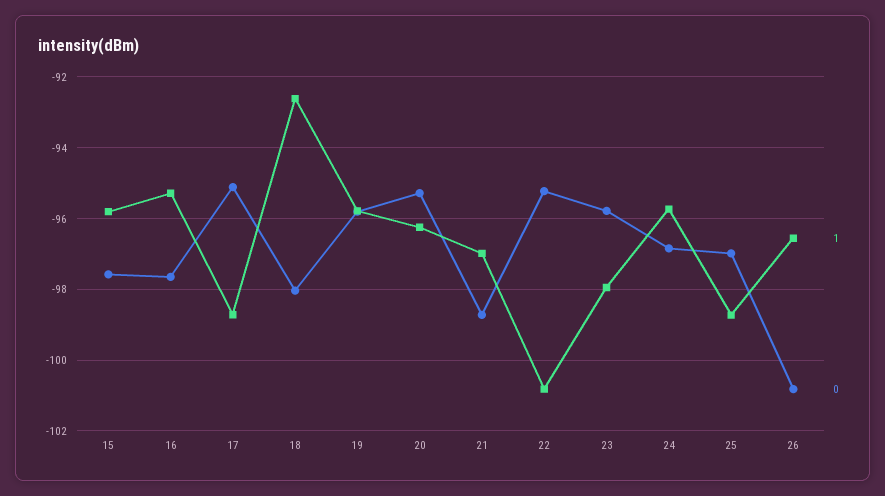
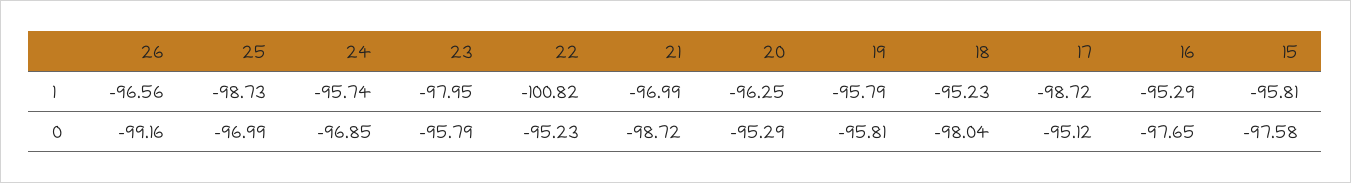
  {
    "1": {
      "15": -95.81,
      "16": -95.29,
      "17": -98.72,
-     "18": -92.6,
+     "18": -95.23,
      "19": -95.79,
      "20": -96.25,
      "21": -96.99,
      "22": -100.82,
      "23": -97.95,
      "24": -95.74,
      "25": -98.73,
      "26": -96.56
    },
    "0": {
      "15": -97.58,
      "16": -97.65,
      "17": -95.12,
      "18": -98.04,
      "19": -95.81,
      "20": -95.29,
      "21": -98.72,
      "22": -95.23,
      "23": -95.79,
      "24": -96.85,
      "25": -96.99,
-     "26": -100.8
+     "26": -99.16
    }
  }

